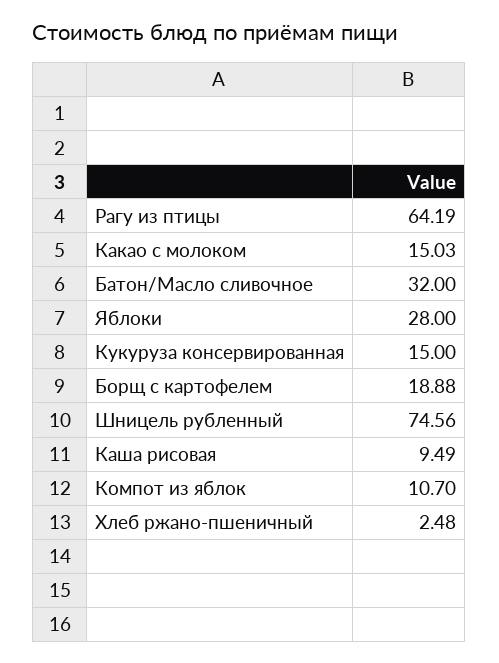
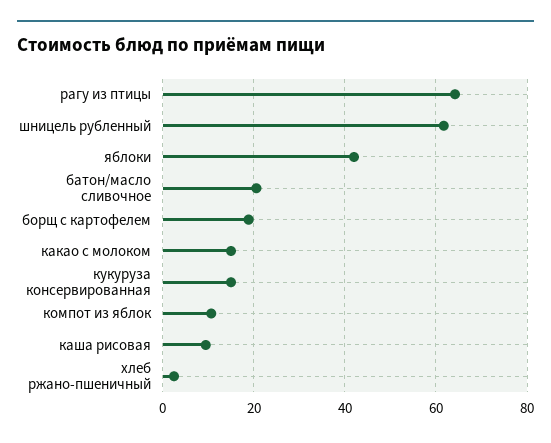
  {
    "Рагу из птицы": 64.19,
    "Какао с молоком": 15.03,
-   "Батон/Масло сливочное": 32,
+   "Батон/Масло сливочное": 20,
-   "Яблоки": 28,
+   "Яблоки": 42,
    "Кукуруза консервированная": 15,
    "Борщ с картофелем": 18.88,
-   "Шницель рубленный": 74.56,
+   "Шницель рубленный": 62,
    "Каша рисовая": 9.49,
    "Компот из яблок": 10.7,
    "Хлеб ржано-пшеничный": 2.48
  }

